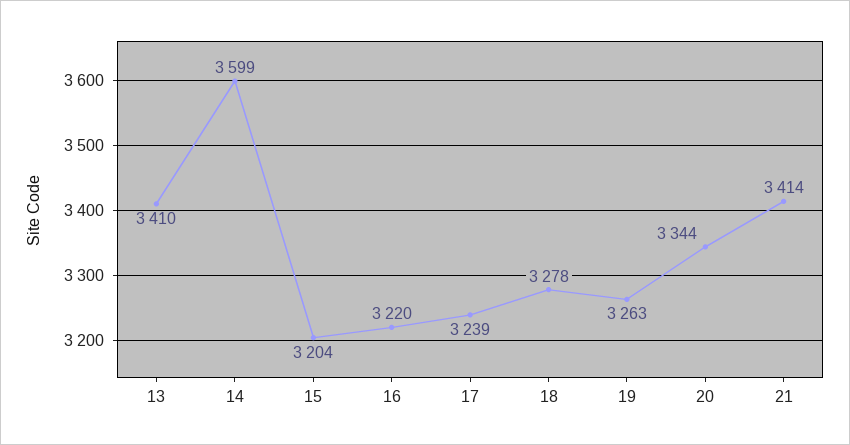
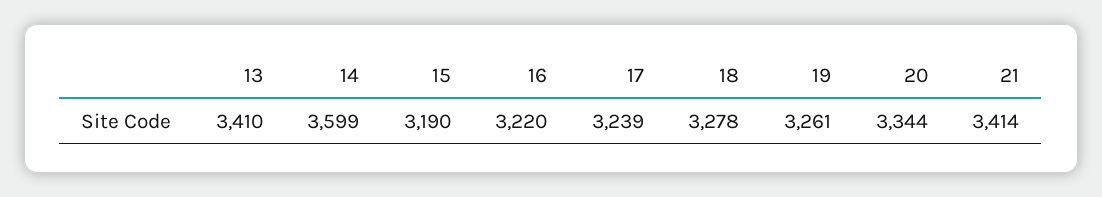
  {
    "13": 3410,
    "14": 3599,
-   "15": 3204,
+   "15": 3190,
    "16": 3220,
    "17": 3239,
    "18": 3278,
-   "19": 3263,
+   "19": 3261,
    "20": 3344,
    "21": 3414
  }

